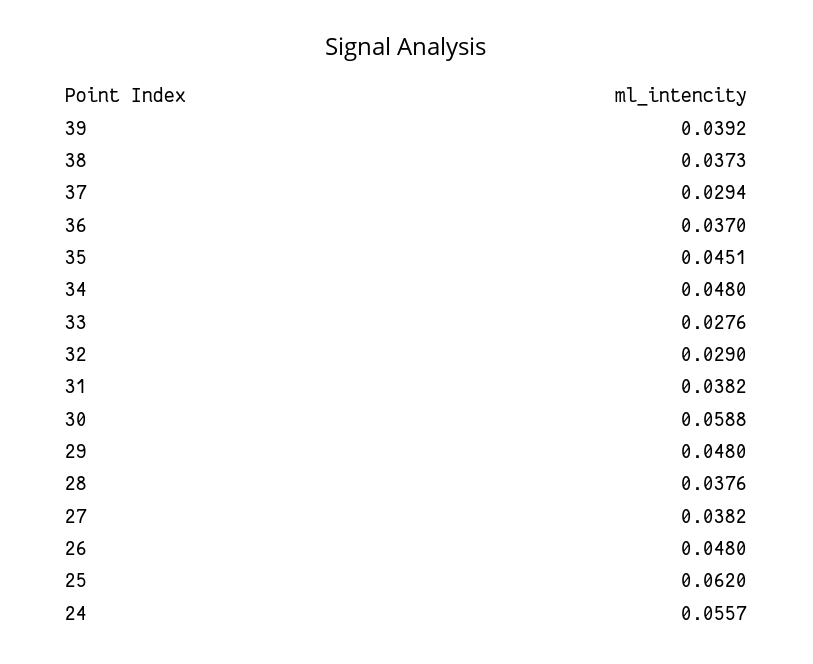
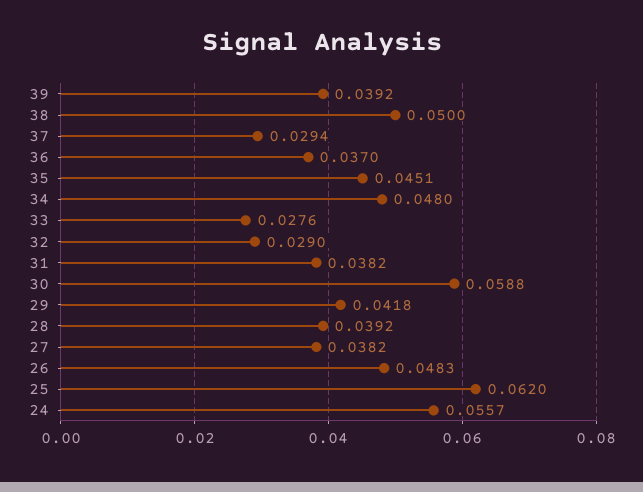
  {
    "39": 0.0392,
-   "38": 0.0373,
+   "38": 0.05,
    "37": 0.0294,
    "36": 0.037,
    "35": 0.0451,
    "34": 0.048,
    "33": 0.0276,
    "32": 0.029,
    "31": 0.0382,
    "30": 0.0588,
-   "29": 0.048,
+   "29": 0.0418,
-   "28": 0.0376,
+   "28": 0.0392,
    "27": 0.0382,
-   "26": 0.048,
+   "26": 0.0483,
    "25": 0.062,
    "24": 0.0557
  }

